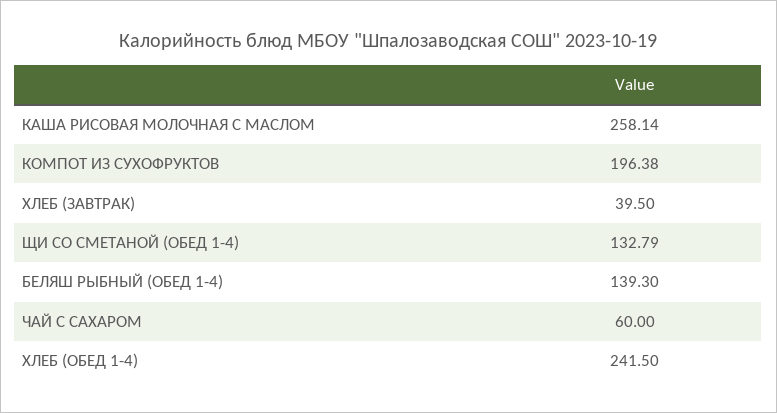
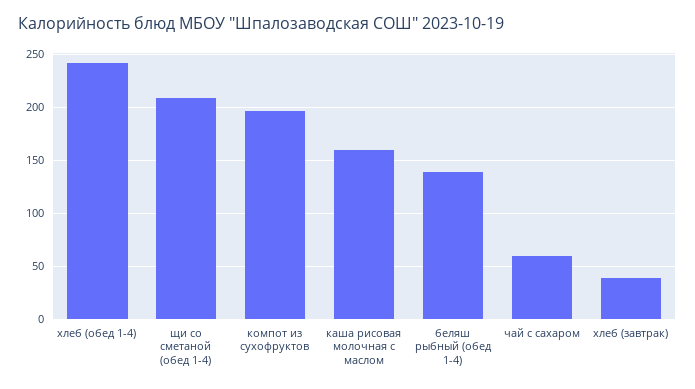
  {
-   "КАША РИСОВАЯ МОЛОЧНАЯ С МАСЛОМ": 258.14,
+   "КАША РИСОВАЯ МОЛОЧНАЯ С МАСЛОМ": 160,
    "КОМПОТ ИЗ СУХОФРУКТОВ": 196.38,
    "ХЛЕБ (ЗАВТРАК)": 39.5,
-   "ЩИ СО СМЕТАНОЙ (ОБЕД 1-4)": 132.79,
+   "ЩИ СО СМЕТАНОЙ (ОБЕД 1-4)": 210,
    "БЕЛЯШ РЫБНЫЙ (ОБЕД 1-4)": 139.3,
    "ЧАЙ С САХАРОМ": 60,
    "ХЛЕБ (ОБЕД 1-4)": 241.5
  }

